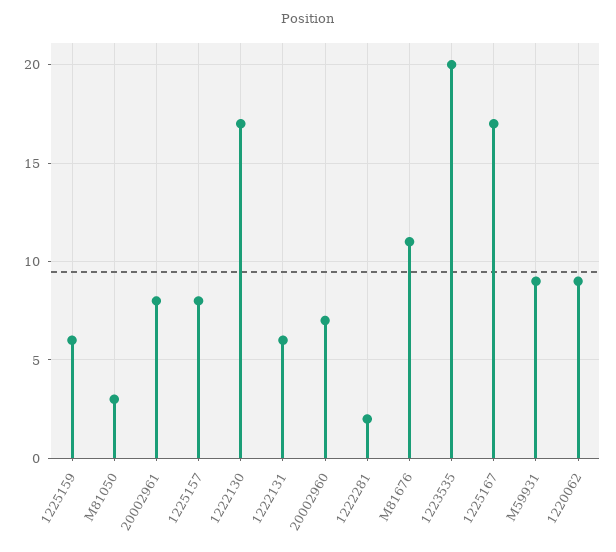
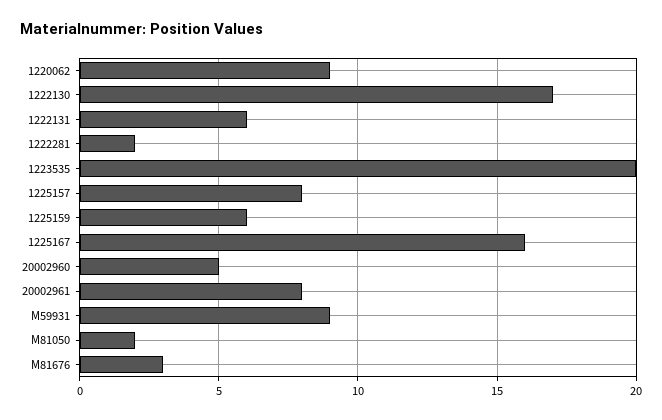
  {
    "1225159": 6,
-   "M81050": 3,
+   "M81050": 2,
    "20002961": 8,
    "1225157": 8,
    "1222130": 17,
    "1222131": 6,
-   "20002960": 7,
+   "20002960": 5,
    "1222281": 2,
-   "M81676": 11,
+   "M81676": 3,
    "1223535": 20,
-   "1225167": 17,
+   "1225167": 16,
    "M59931": 9,
    "1220062": 9
  }

